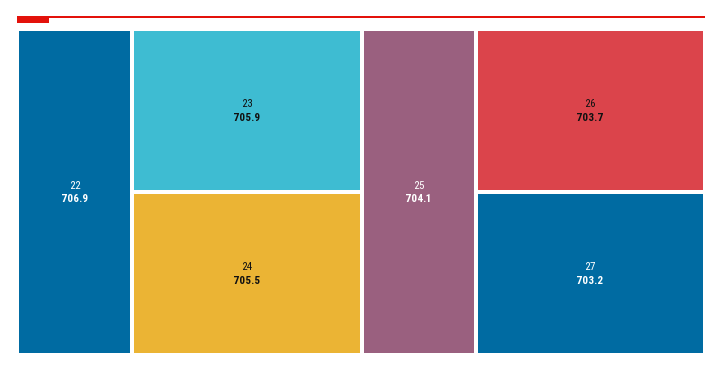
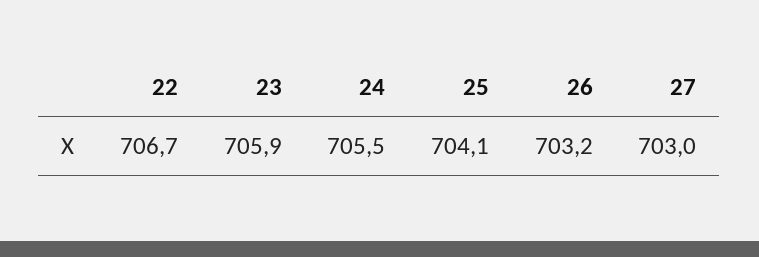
  {
-   "22": 706.9,
+   "22": 706.7,
    "23": 705.9,
    "24": 705.5,
    "25": 704.1,
-   "26": 703.7,
+   "26": 703.2,
-   "27": 703.2
+   "27": 703
  }

